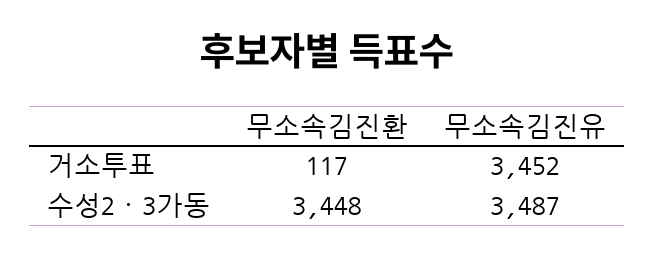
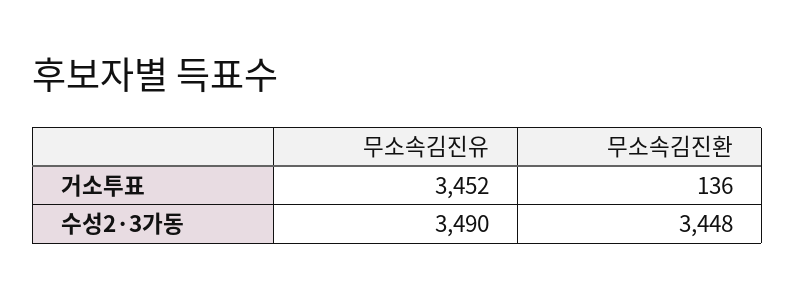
  {
    "무소속김진환": {
-     "거소투표": 117,
+     "거소투표": 136,
      "수성2·3가동": 3448
    },
    "무소속김진유": {
      "거소투표": 3452,
-     "수성2·3가동": 3487
+     "수성2·3가동": 3490
    }
  }

